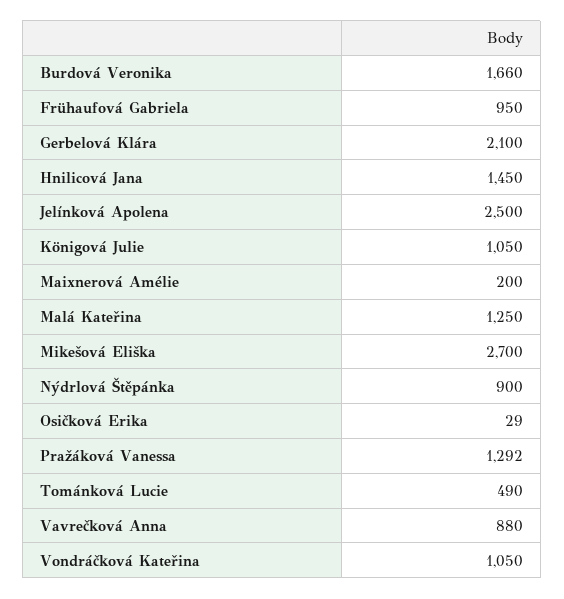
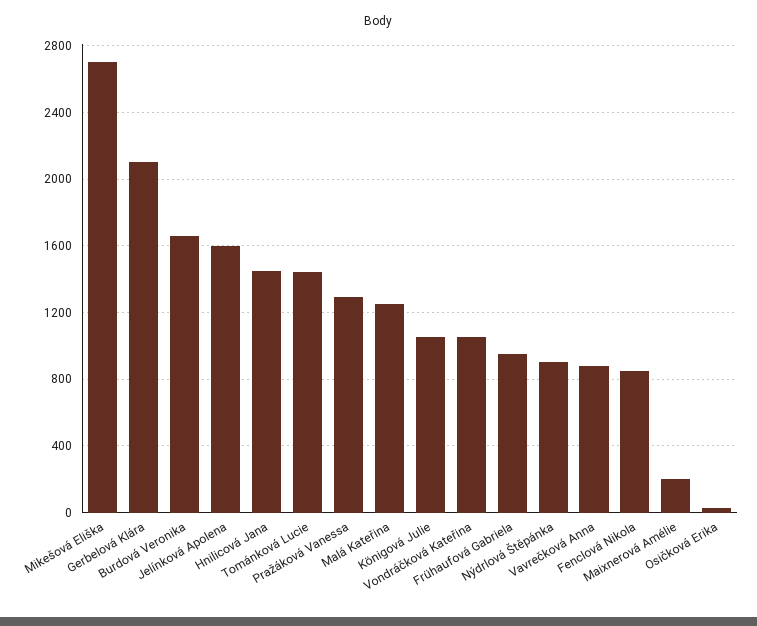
  {
    "Burdová Veronika": 1660,
    "Frühaufová Gabriela": 950,
    "Gerbelová Klára": 2100,
    "Hnilicová Jana": 1450,
-   "Jelínková Apolena": 2500,
+   "Jelínková Apolena": 1600,
    "Königová Julie": 1050,
    "Maixnerová Amélie": 200,
    "Malá Kateřina": 1250,
    "Mikešová Eliška": 2700,
    "Nýdrlová Štěpánka": 900,
    "Osičková Erika": 29,
    "Pražáková Vanessa": 1292,
-   "Tománková Lucie": 490,
+   "Tománková Lucie": 1450,
    "Vavrečková Anna": 880,
-   "Vondráčková Kateřina": 1050
+   "Vondráčková Kateřina": 1050,
+   "Fenclová Nikola": 850
  }

